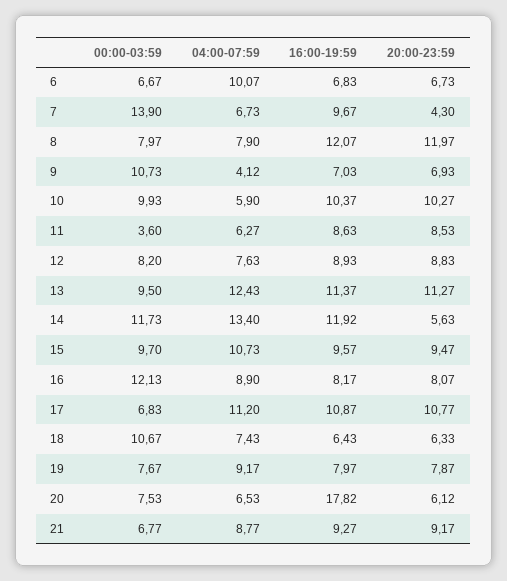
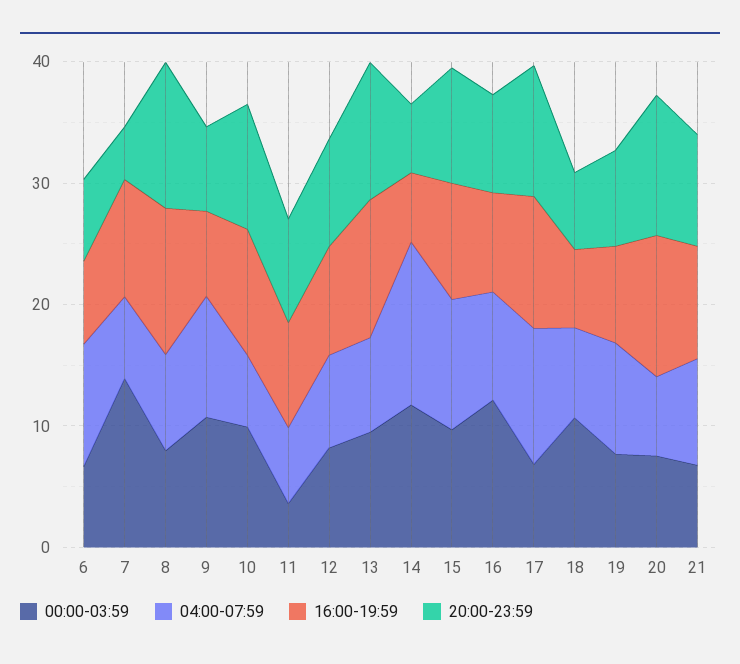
  {
    "00:00-03:59": {
      "6": 6.67,
      "7": 13.9,
      "8": 7.97,
      "9": 10.73,
      "10": 9.93,
      "11": 3.6,
      "12": 8.2,
      "13": 9.5,
      "14": 11.73,
      "15": 9.7,
      "16": 12.13,
      "17": 6.83,
      "18": 10.67,
      "19": 7.67,
      "20": 7.53,
      "21": 6.77
    },
    "04:00-07:59": {
      "6": 10.07,
      "7": 6.73,
      "8": 7.9,
-     "9": 4.12,
+     "9": 10,
      "10": 5.9,
      "11": 6.27,
      "12": 7.63,
-     "13": 12.43,
+     "13": 8,
      "14": 13.4,
      "15": 10.73,
      "16": 8.9,
      "17": 11.2,
      "18": 7.43,
      "19": 9.17,
      "20": 6.53,
      "21": 8.77
    },
    "16:00-19:59": {
      "6": 6.83,
      "7": 9.67,
      "8": 12.07,
      "9": 7.03,
      "10": 10.37,
      "11": 8.63,
      "12": 8.93,
      "13": 11.37,
-     "14": 11.92,
+     "14": 6,
      "15": 9.57,
      "16": 8.17,
      "17": 10.87,
      "18": 6.43,
      "19": 7.97,
-     "20": 17.82,
+     "20": 12,
      "21": 9.27
    },
    "20:00-23:59": {
      "6": 6.73,
      "7": 4.3,
      "8": 11.97,
      "9": 6.93,
      "10": 10.27,
      "11": 8.53,
      "12": 8.83,
      "13": 11.27,
      "14": 5.63,
      "15": 9.47,
      "16": 8.07,
      "17": 10.77,
      "18": 6.33,
      "19": 7.87,
-     "20": 6.12,
+     "20": 12,
      "21": 9.17
    }
  }

